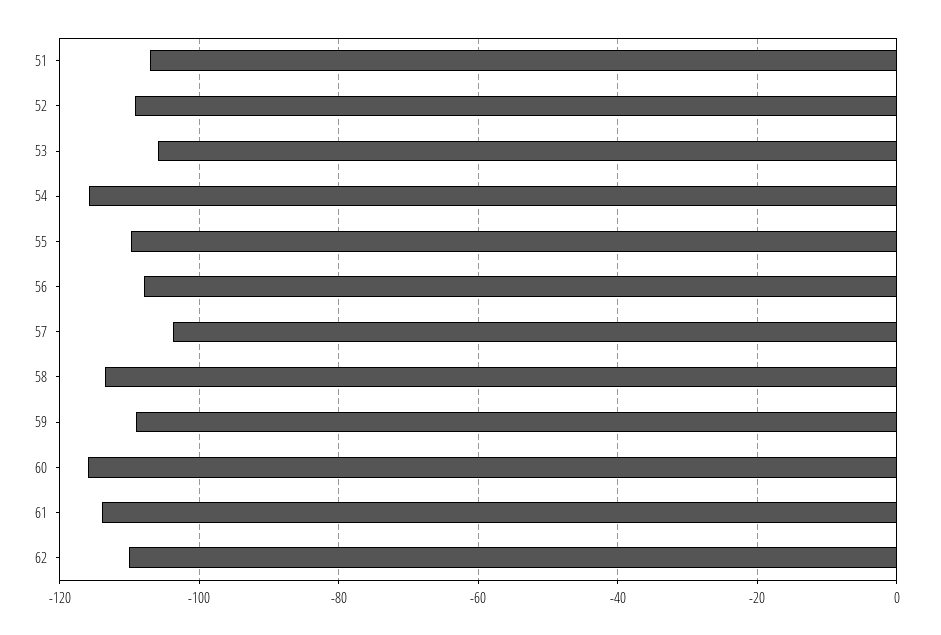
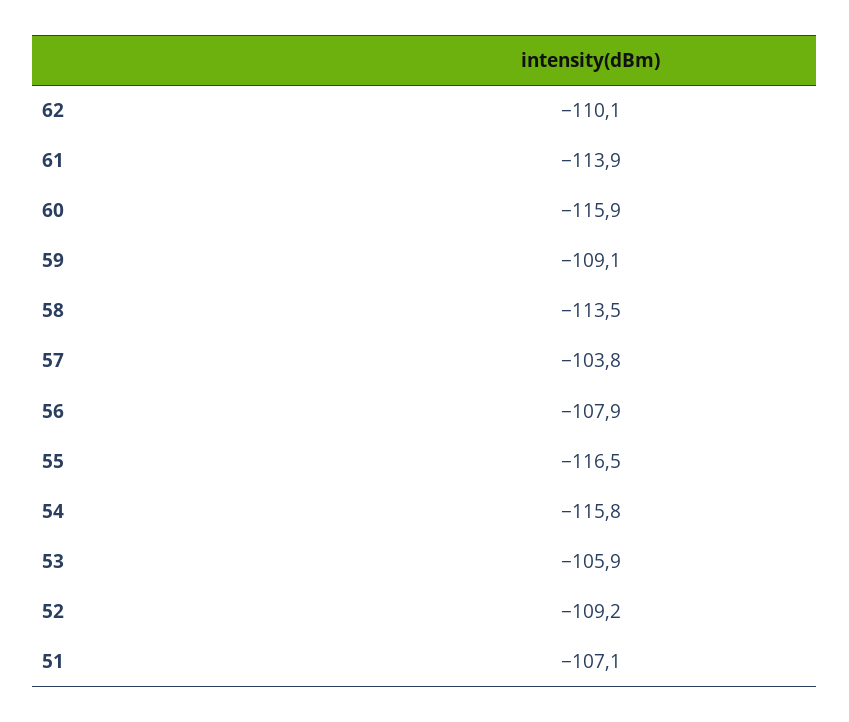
  {
    "51": -107.1,
    "52": -109.2,
    "53": -105.9,
    "54": -115.8,
-   "55": -110,
+   "55": -116.5,
    "56": -107.9,
    "57": -103.8,
    "58": -113.5,
    "59": -109.1,
    "60": -115.9,
    "61": -113.9,
    "62": -110.1
  }

